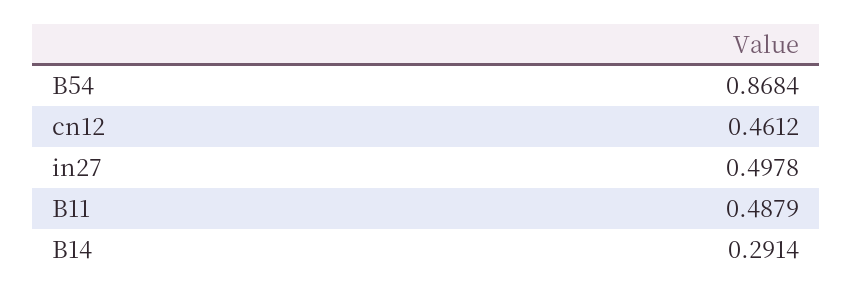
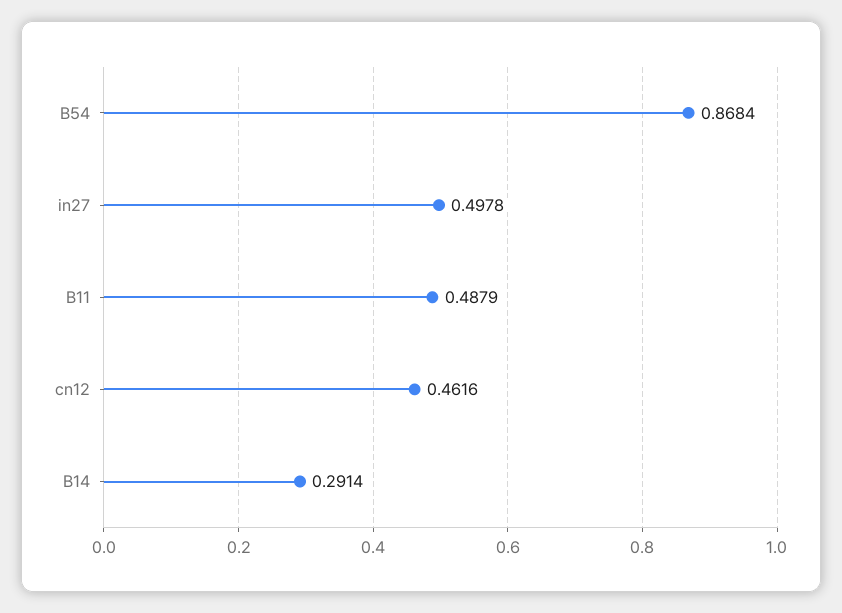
  {
    "B54": 0.8684,
-   "cn12": 0.4612,
+   "cn12": 0.4616,
    "in27": 0.4978,
    "B11": 0.4879,
    "B14": 0.2914
  }

